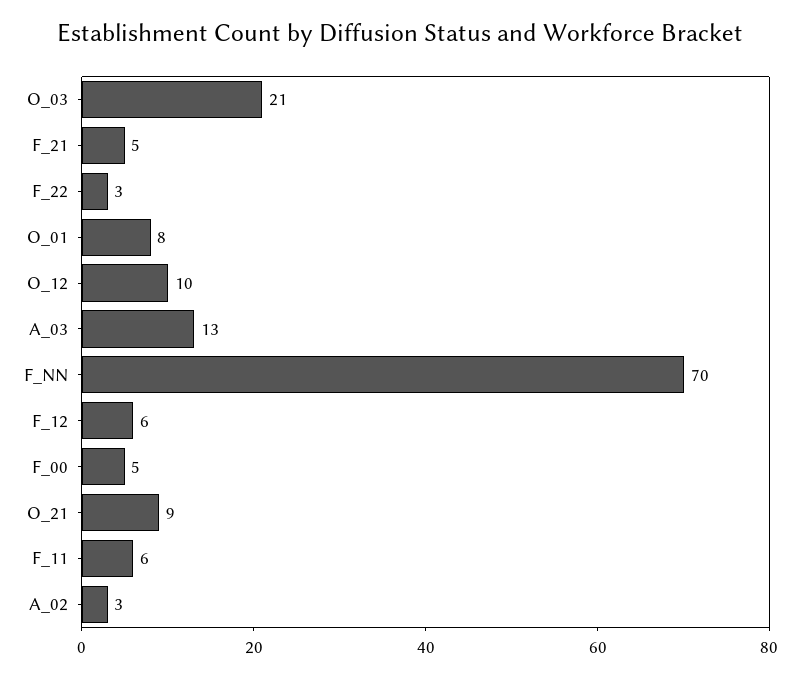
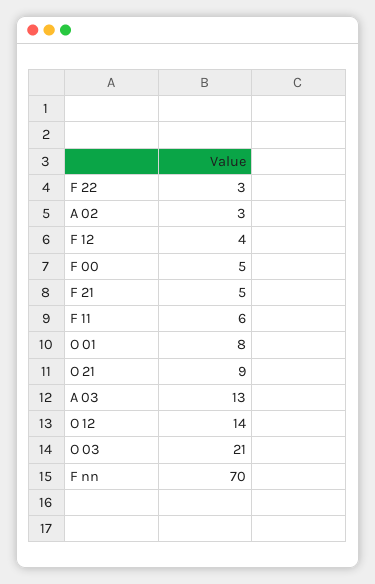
  {
    "O_03": 21,
    "F_21": 5,
    "F_22": 3,
    "O_01": 8,
-   "O_12": 10,
+   "O_12": 14,
    "A_03": 13,
    "F_NN": 70,
-   "F_12": 6,
+   "F_12": 4,
    "F_00": 5,
    "O_21": 9,
    "F_11": 6,
    "A_02": 3
  }

